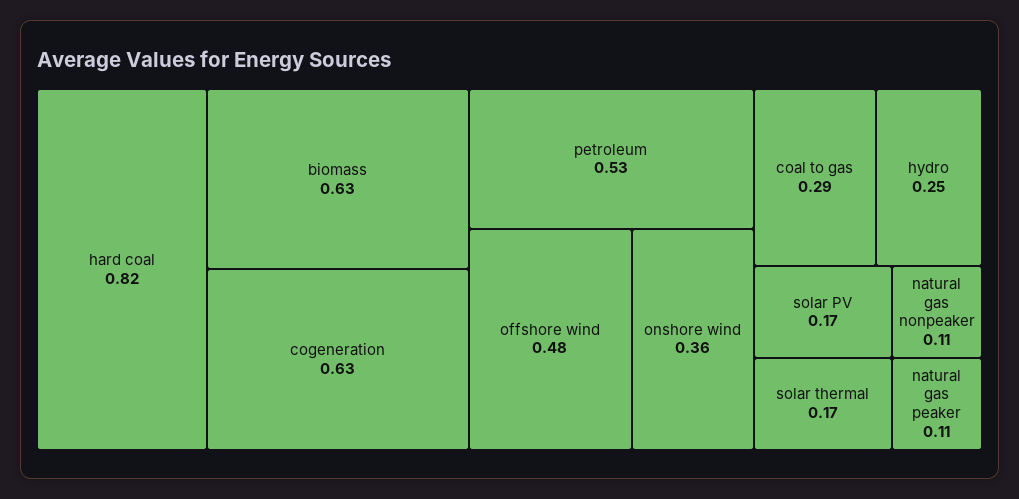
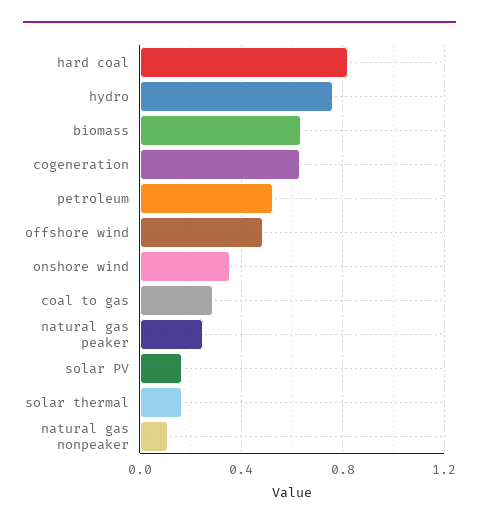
  {
    "hard coal": 0.82,
    "biomass": 0.63,
    "cogeneration": 0.63,
    "petroleum": 0.53,
    "offshore wind": 0.48,
    "onshore wind": 0.36,
    "coal to gas": 0.29,
-   "hydro": 0.25,
+   "hydro": 0.75,
    "solar PV": 0.17,
    "solar thermal": 0.17,
    "natural gas nonpeaker": 0.11,
-   "natural gas peaker": 0.11
+   "natural gas peaker": 0.25
  }

